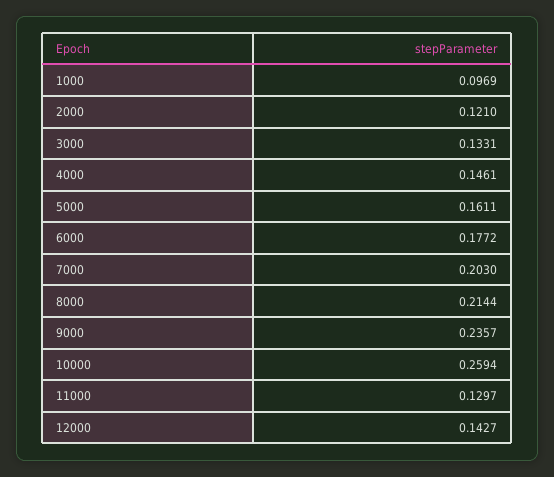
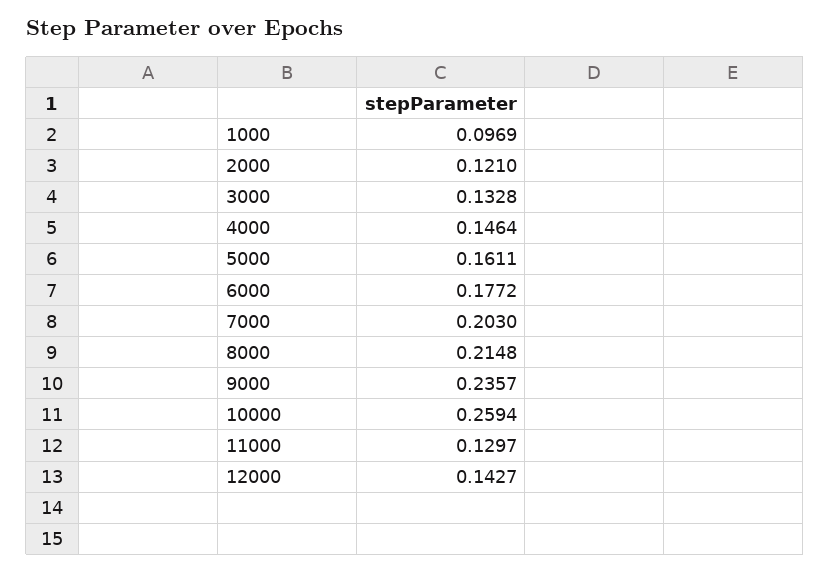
  {
    "1000": 0.0969,
    "2000": 0.121,
-   "3000": 0.1331,
+   "3000": 0.1328,
-   "4000": 0.1461,
+   "4000": 0.1464,
    "5000": 0.1611,
    "6000": 0.1772,
    "7000": 0.203,
-   "8000": 0.2144,
+   "8000": 0.2148,
    "9000": 0.2357,
    "10000": 0.2594,
    "11000": 0.1297,
    "12000": 0.1427
  }

